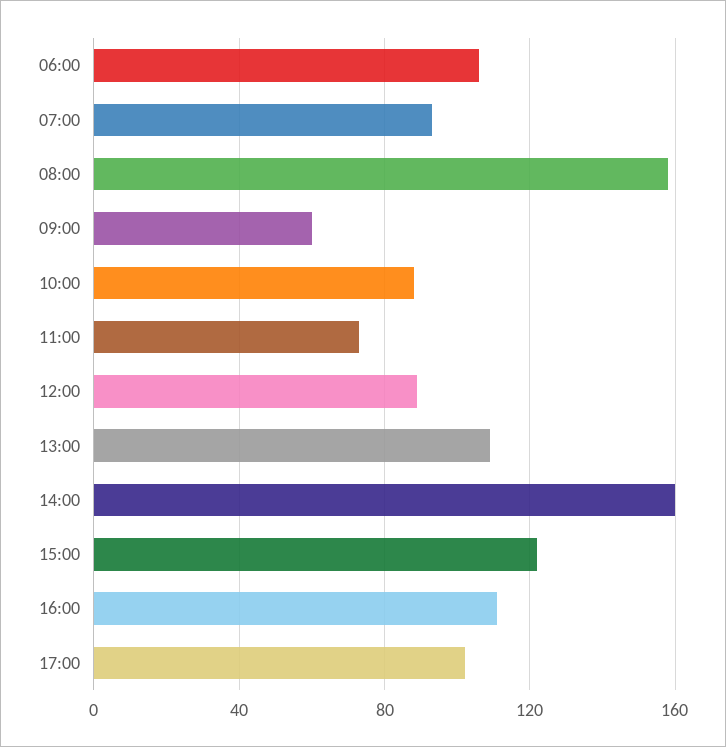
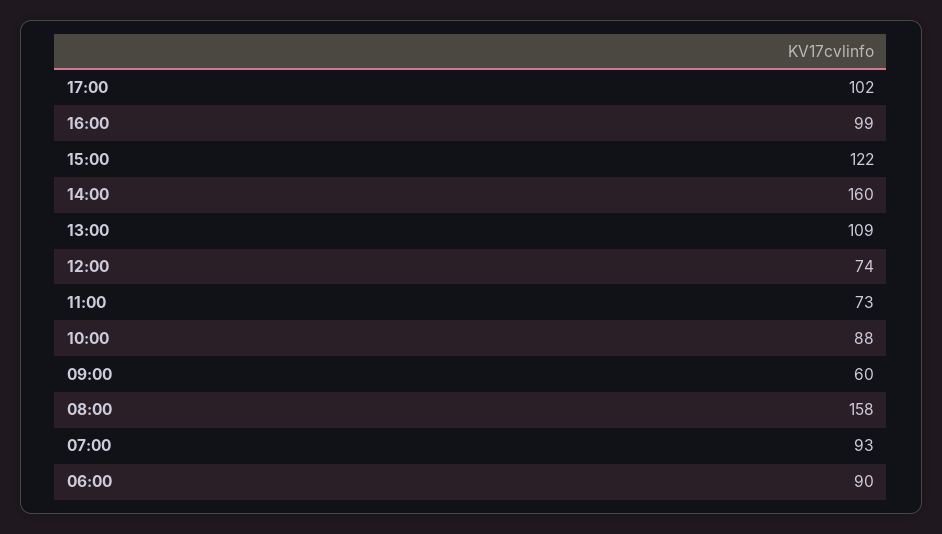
  {
-   "06:00": 105,
+   "06:00": 90,
    "07:00": 93,
    "08:00": 158,
    "09:00": 60,
    "10:00": 88,
    "11:00": 73,
-   "12:00": 90,
+   "12:00": 74,
    "13:00": 109,
    "14:00": 160,
    "15:00": 122,
-   "16:00": 110,
+   "16:00": 99,
    "17:00": 102
  }

